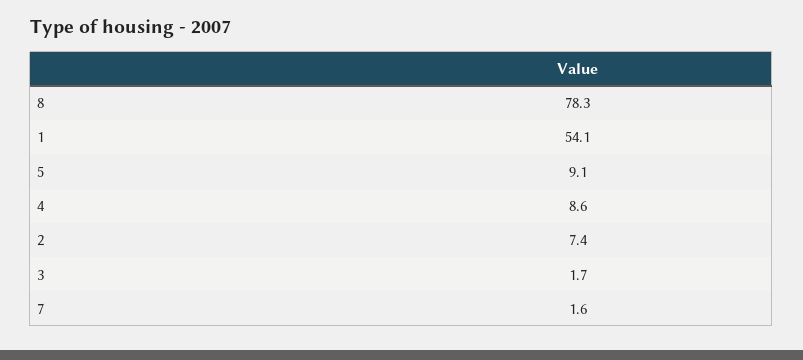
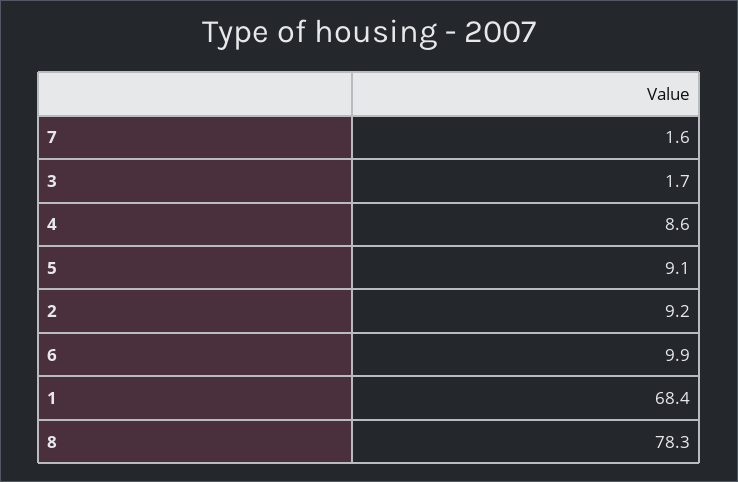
  {
    "8": 78.3,
-   "1": 54.1,
+   "1": 68.4,
    "5": 9.1,
    "4": 8.6,
-   "2": 7.4,
+   "2": 9.2,
    "3": 1.7,
-   "7": 1.6
+   "7": 1.6,
+   "6": 9.9
  }

